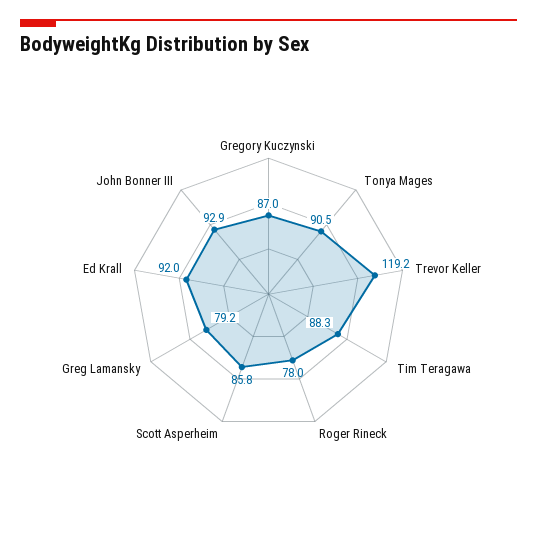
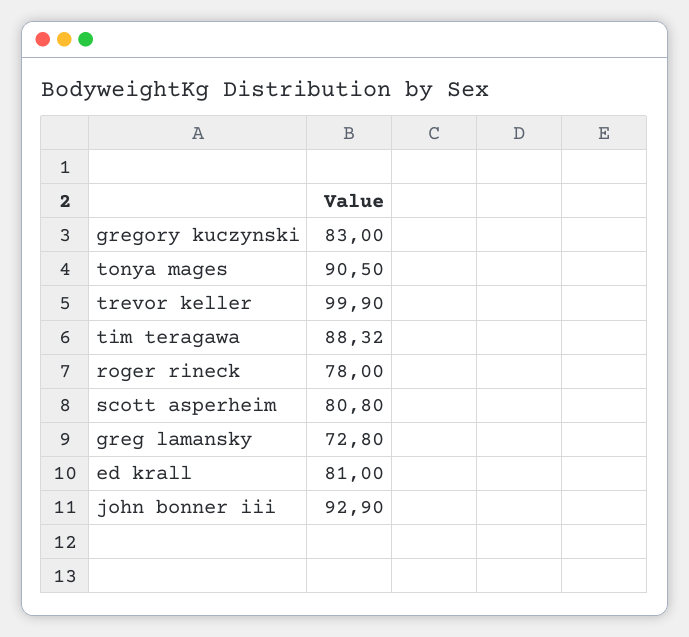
  {
-   "Gregory Kuczynski": 87,
+   "Gregory Kuczynski": 83,
    "Tonya Mages": 90.5,
-   "Trevor Keller": 119.2,
+   "Trevor Keller": 99.9,
    "Tim Teragawa": 88.32,
    "Roger Rineck": 78,
-   "Scott Asperheim": 85.8,
+   "Scott Asperheim": 80.8,
-   "Greg Lamansky": 79.2,
+   "Greg Lamansky": 72.8,
-   "Ed Krall": 92,
+   "Ed Krall": 81,
    "John Bonner III": 92.9
  }

